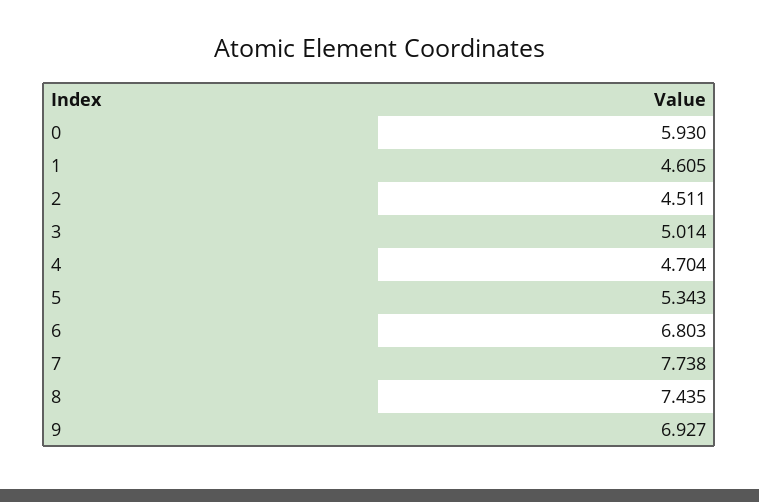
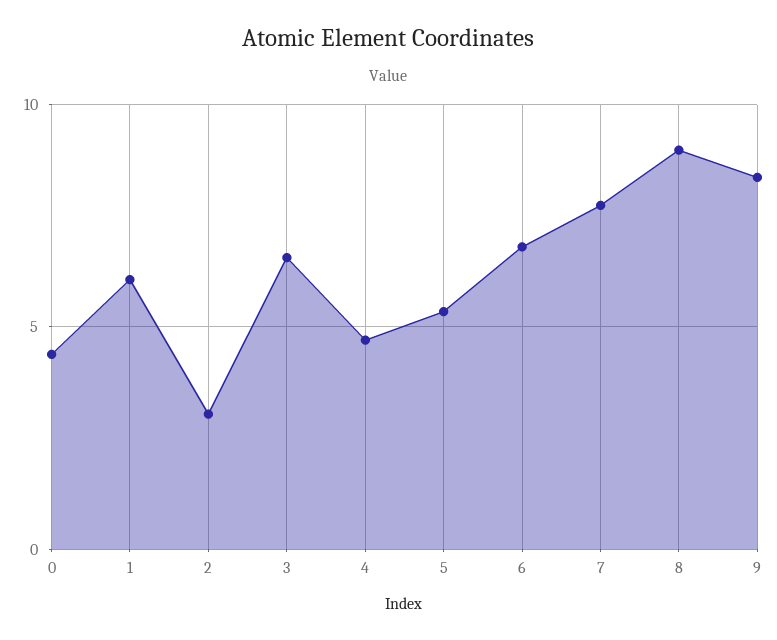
  {
-   "0": 5.93,
+   "0": 4.5,
-   "1": 4.605,
+   "1": 6,
-   "2": 4.511,
+   "2": 3,
-   "3": 5.014,
+   "3": 6.5,
    "4": 4.704,
    "5": 5.343,
    "6": 6.803,
    "7": 7.738,
-   "8": 7.435,
+   "8": 9,
-   "9": 6.927
+   "9": 8.5
  }

